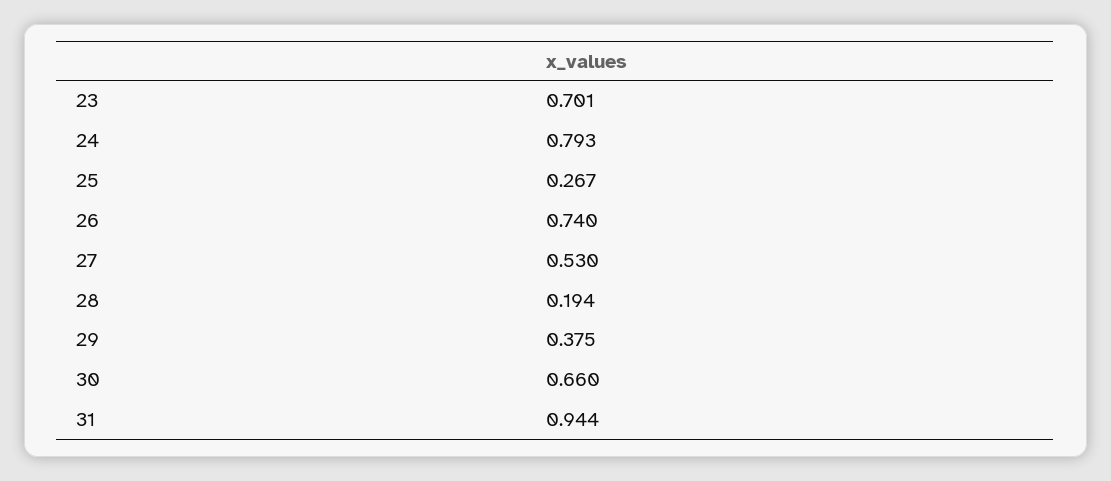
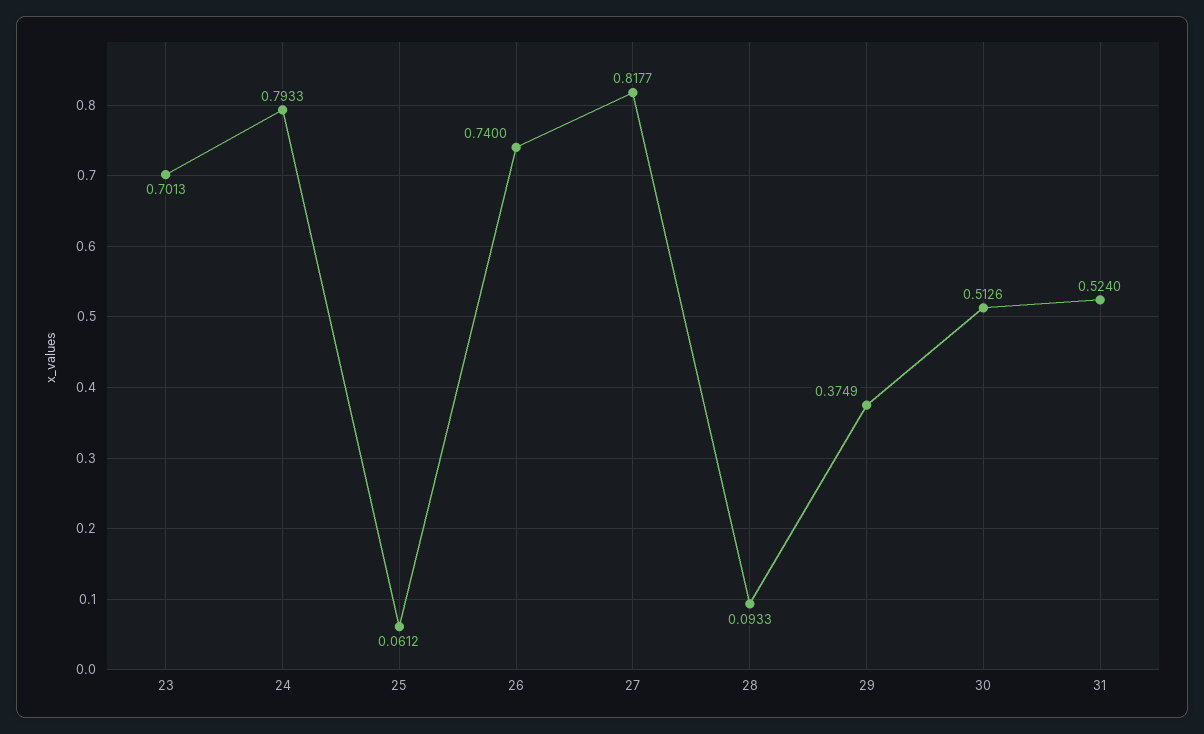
  {
    "23": 0.7013,
    "24": 0.7933,
-   "25": 0.267,
+   "25": 0.0612,
    "26": 0.74,
-   "27": 0.53,
+   "27": 0.8177,
-   "28": 0.194,
+   "28": 0.0933,
    "29": 0.3749,
-   "30": 0.66,
+   "30": 0.5126,
-   "31": 0.944
+   "31": 0.524
  }

